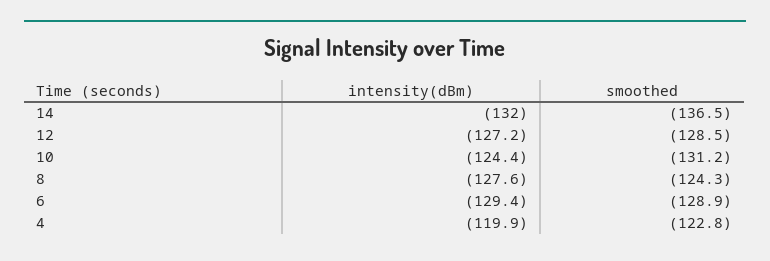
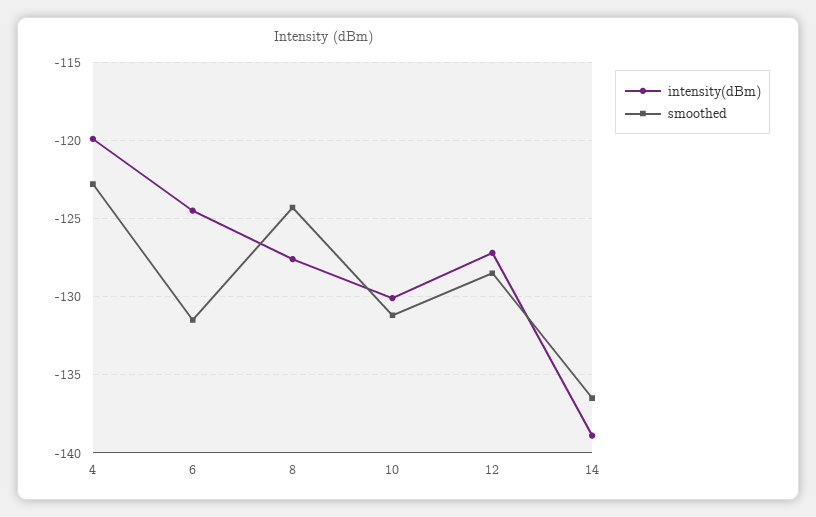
  {
    "intensity(dBm)": {
-     "14": -132,
+     "14": -139,
      "12": -127.2,
-     "10": -124.4,
+     "10": -130,
      "8": -127.6,
-     "6": -129.4,
+     "6": -124.5,
      "4": -119.9
    },
    "smoothed": {
      "14": -136.5,
      "12": -128.5,
      "10": -131.2,
      "8": -124.3,
-     "6": -128.9,
+     "6": -131.5,
      "4": -122.8
    }
  }

